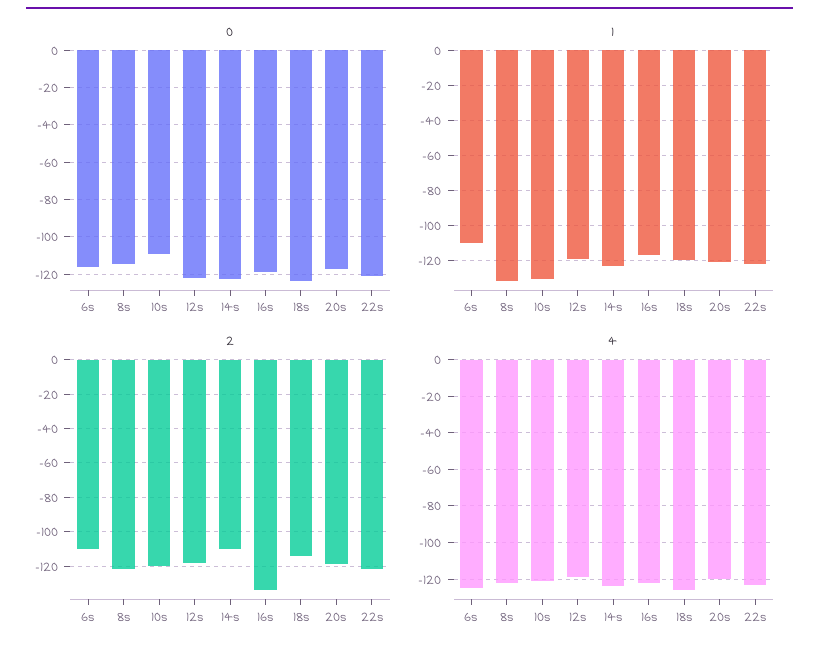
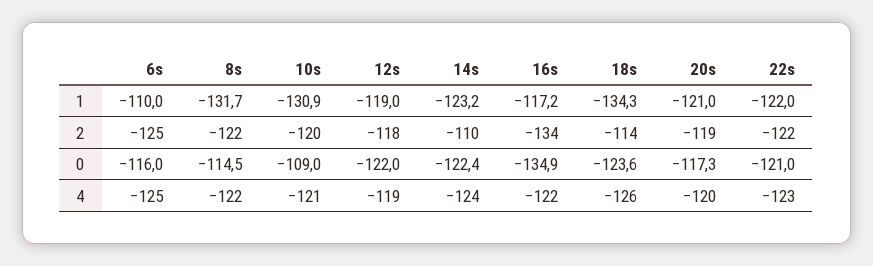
  {
    "0": {
      "6s": -116,
      "8s": -114.5,
      "10s": -109,
      "12s": -122,
      "14s": -122.4,
-     "16s": -120,
+     "16s": -134.9,
      "18s": -123.6,
      "20s": -117.3,
      "22s": -121
    },
    "1": {
      "6s": -110,
      "8s": -131.7,
      "10s": -130.9,
      "12s": -119,
      "14s": -123.2,
      "16s": -117.2,
-     "18s": -120,
+     "18s": -134.3,
      "20s": -121,
      "22s": -122
    },
    "2": {
-     "6s": -110,
+     "6s": -125,
      "8s": -122,
      "10s": -120,
      "12s": -118,
      "14s": -110,
      "16s": -134,
      "18s": -114,
      "20s": -119,
      "22s": -122
    },
    "4": {
      "6s": -125,
      "8s": -122,
      "10s": -121,
      "12s": -119,
      "14s": -124,
      "16s": -122,
      "18s": -126,
      "20s": -120,
      "22s": -123
    }
  }

